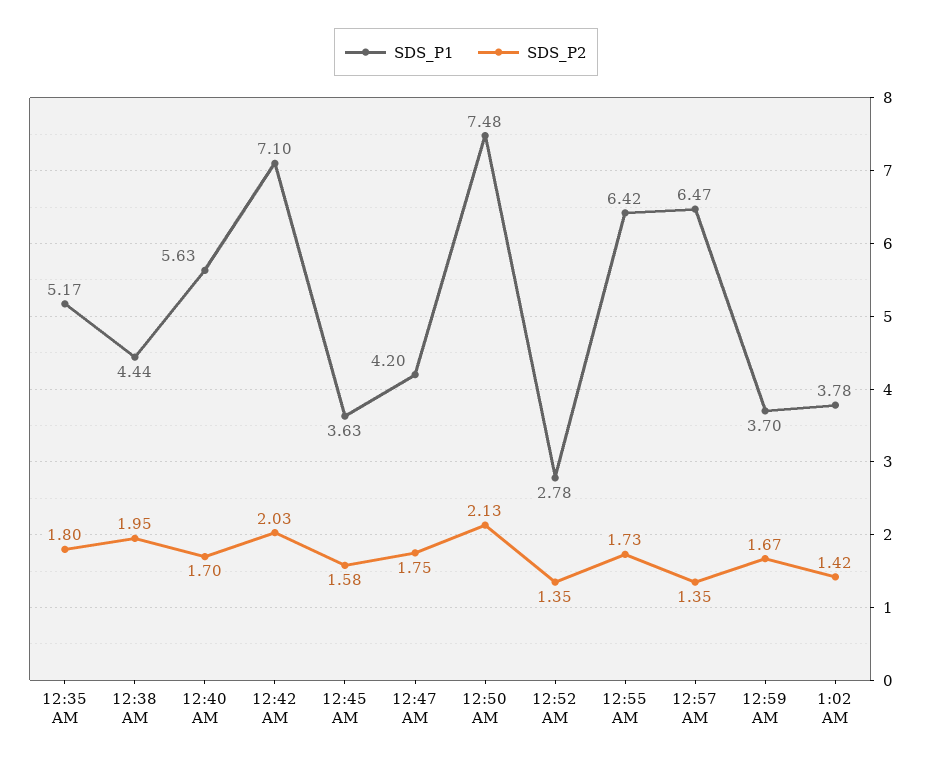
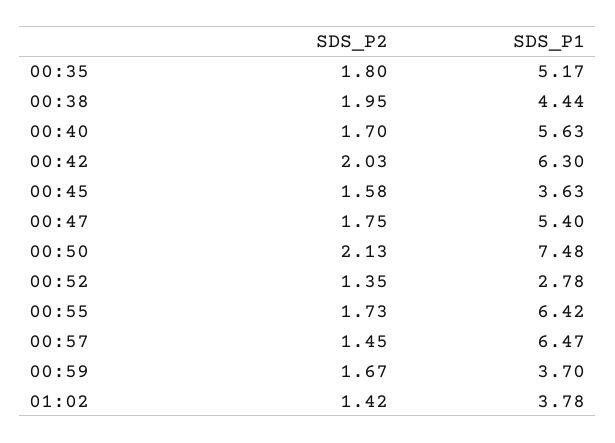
  {
    "SDS_P1": {
      "12:35 AM": 5.17,
      "12:38 AM": 4.44,
      "12:40 AM": 5.63,
-     "12:42 AM": 7.1,
+     "12:42 AM": 6.3,
      "12:45 AM": 3.63,
-     "12:47 AM": 4.2,
+     "12:47 AM": 5.4,
      "12:50 AM": 7.48,
      "12:52 AM": 2.78,
      "12:55 AM": 6.42,
      "12:57 AM": 6.47,
      "12:59 AM": 3.7,
      "1:02 AM": 3.78
    },
    "SDS_P2": {
      "12:35 AM": 1.8,
      "12:38 AM": 1.95,
      "12:40 AM": 1.7,
      "12:42 AM": 2.03,
      "12:45 AM": 1.58,
      "12:47 AM": 1.75,
      "12:50 AM": 2.13,
      "12:52 AM": 1.35,
      "12:55 AM": 1.73,
-     "12:57 AM": 1.35,
+     "12:57 AM": 1.45,
      "12:59 AM": 1.67,
      "1:02 AM": 1.42
    }
  }

